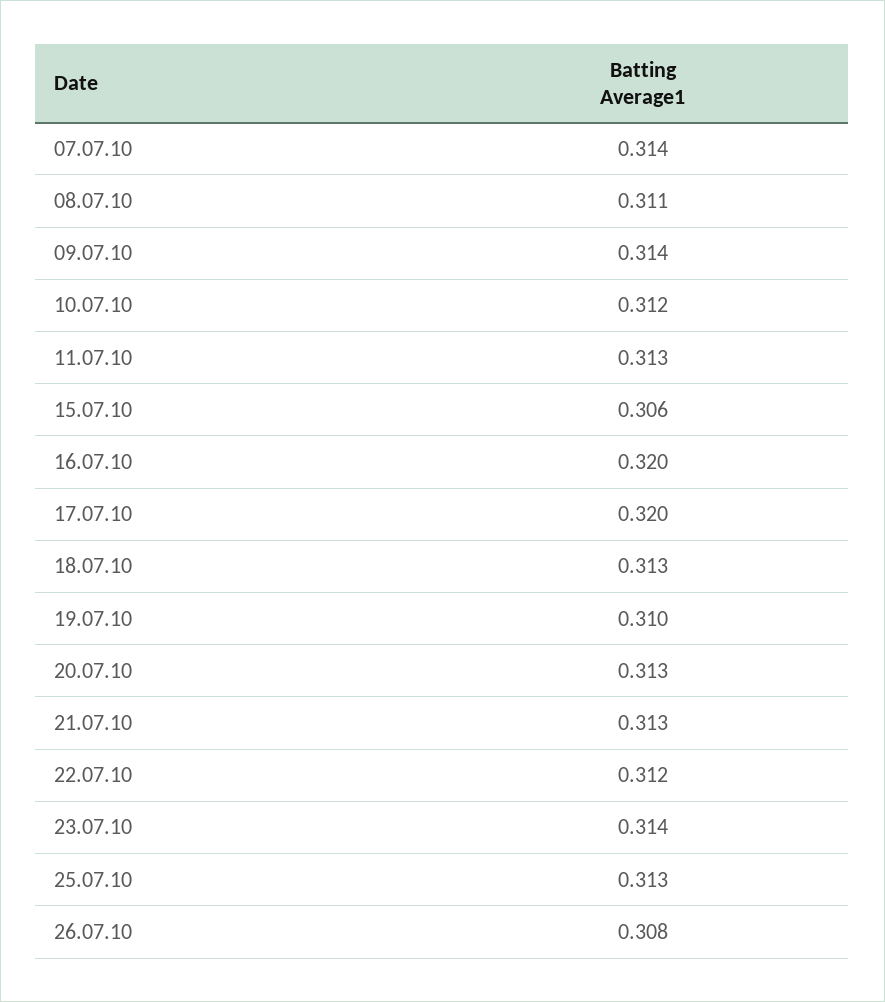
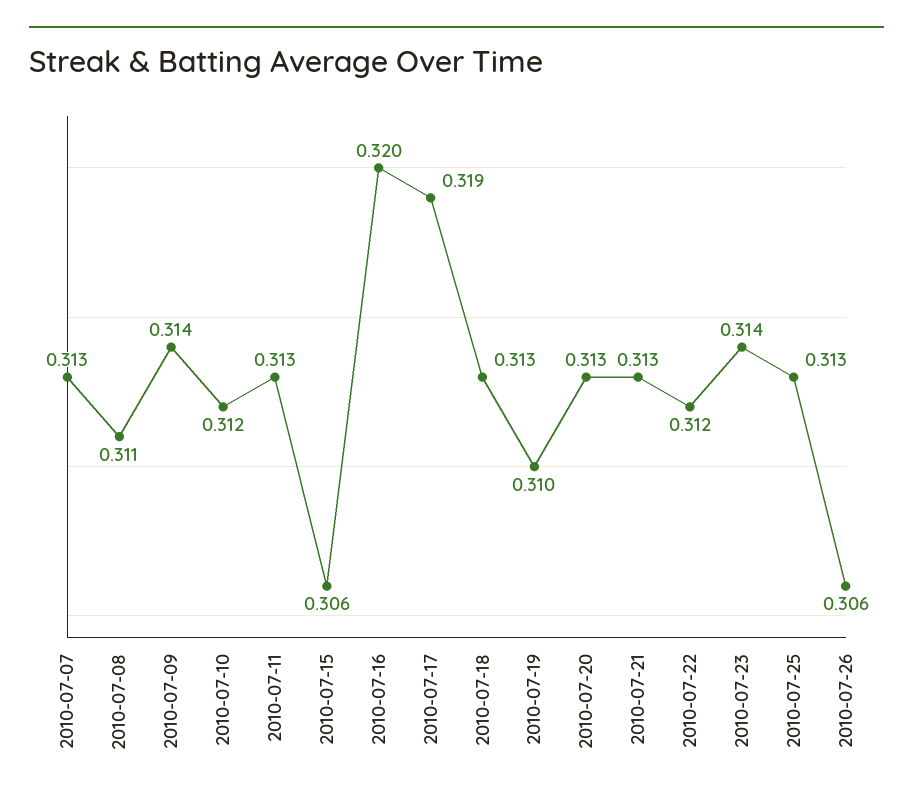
  {
-   "07.07.10": 0.314,
+   "07.07.10": 0.313,
    "08.07.10": 0.311,
    "09.07.10": 0.314,
    "10.07.10": 0.312,
    "11.07.10": 0.313,
    "15.07.10": 0.306,
    "16.07.10": 0.32,
-   "17.07.10": 0.32,
+   "17.07.10": 0.319,
    "18.07.10": 0.313,
    "19.07.10": 0.31,
    "20.07.10": 0.313,
    "21.07.10": 0.313,
    "22.07.10": 0.312,
    "23.07.10": 0.314,
    "25.07.10": 0.313,
-   "26.07.10": 0.308
+   "26.07.10": 0.306
  }

